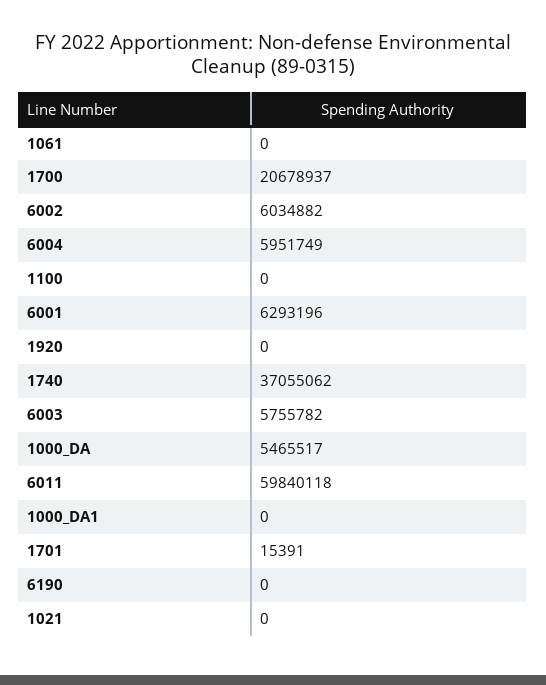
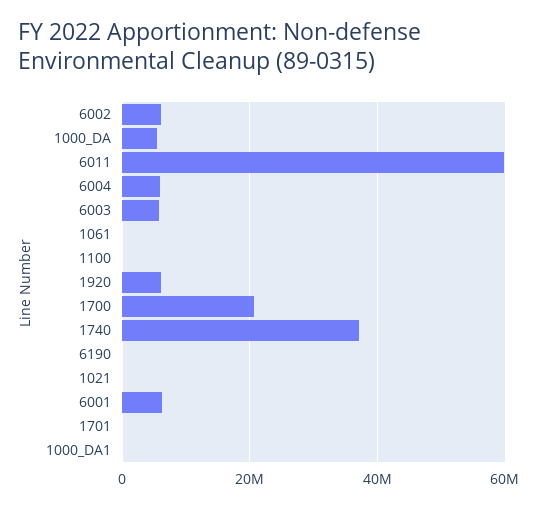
  {
    "1061": 0,
    "1700": 20678937,
    "6002": 6034882,
    "6004": 5951749,
    "1100": 0,
    "6001": 6293196,
-   "1920": 0,
+   "1920": 6000000,
    "1740": 37055062,
    "6003": 5755782,
    "1000_DA": 5465517,
    "6011": 59840118,
    "1000_DA1": 0,
    "1701": 15391,
    "6190": 0,
    "1021": 0
  }

